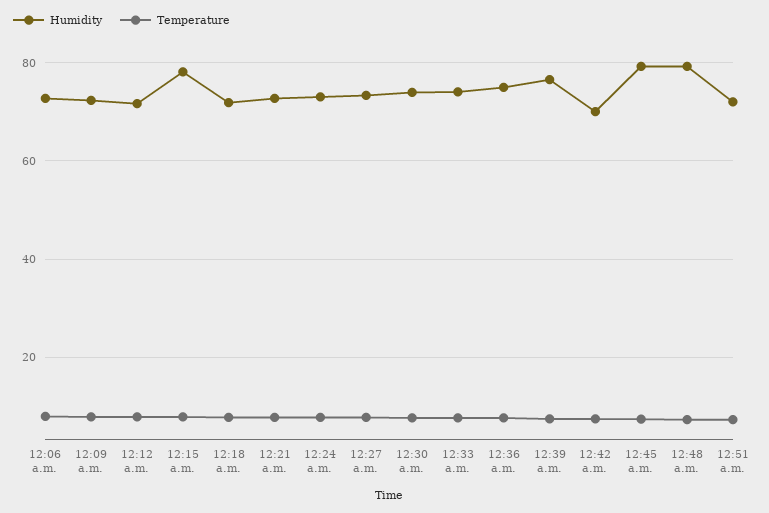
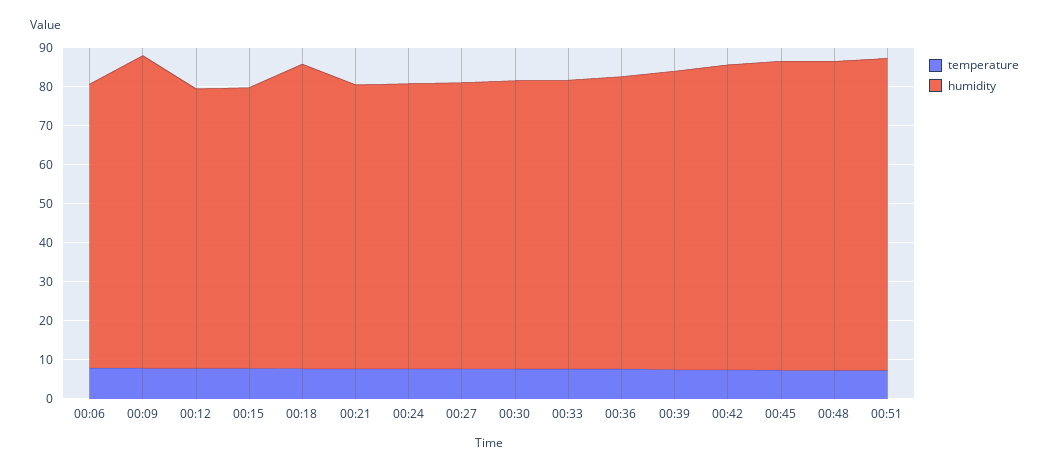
  {
    "Humidity": {
      "12:06 a.m.": 72,
-     "12:09 a.m.": 72,
+     "12:09 a.m.": 80,
      "12:12 a.m.": 72,
-     "12:15 a.m.": 78,
+     "12:15 a.m.": 72.5,
-     "12:18 a.m.": 72,
+     "12:18 a.m.": 77.5,
      "12:21 a.m.": 72,
      "12:24 a.m.": 74,
      "12:27 a.m.": 74,
      "12:30 a.m.": 74,
      "12:33 a.m.": 74,
      "12:36 a.m.": 74,
      "12:39 a.m.": 76,
-     "12:42 a.m.": 70,
+     "12:42 a.m.": 77.5,
      "12:45 a.m.": 80,
      "12:48 a.m.": 80,
-     "12:51 a.m.": 72
+     "12:51 a.m.": 80
    },
    "Temperature": {
      "12:06 a.m.": 8,
      "12:09 a.m.": 8,
      "12:12 a.m.": 8,
      "12:15 a.m.": 8,
      "12:18 a.m.": 8,
      "12:21 a.m.": 8,
      "12:24 a.m.": 8,
      "12:27 a.m.": 8,
      "12:30 a.m.": 8,
      "12:33 a.m.": 8,
      "12:36 a.m.": 8,
      "12:39 a.m.": 8,
      "12:42 a.m.": 8,
      "12:45 a.m.": 8,
      "12:48 a.m.": 8,
      "12:51 a.m.": 8
    }
  }

